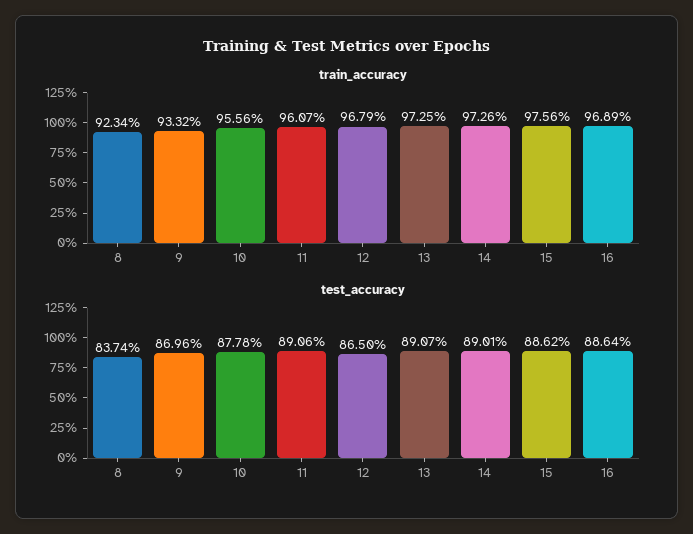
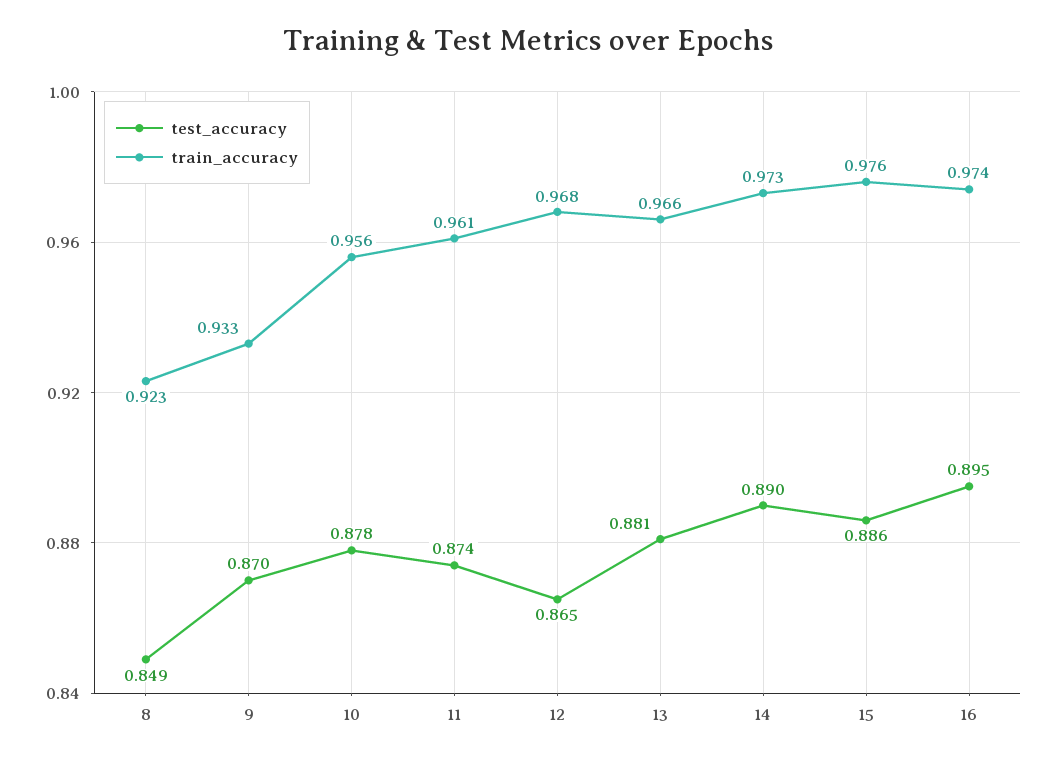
  {
    "train_accuracy": {
      "8": 0.9234,
      "9": 0.9332,
      "10": 0.9556,
      "11": 0.9607,
      "12": 0.9679,
-     "13": 0.9725,
+     "13": 0.966,
      "14": 0.9726,
      "15": 0.9756,
-     "16": 0.9689
+     "16": 0.974
    },
    "test_accuracy": {
-     "8": 0.8374,
+     "8": 0.849,
      "9": 0.8696,
      "10": 0.8778,
-     "11": 0.8906,
+     "11": 0.874,
      "12": 0.865,
-     "13": 0.8907,
+     "13": 0.881,
      "14": 0.8901,
      "15": 0.8862,
-     "16": 0.8864
+     "16": 0.895
    }
  }

